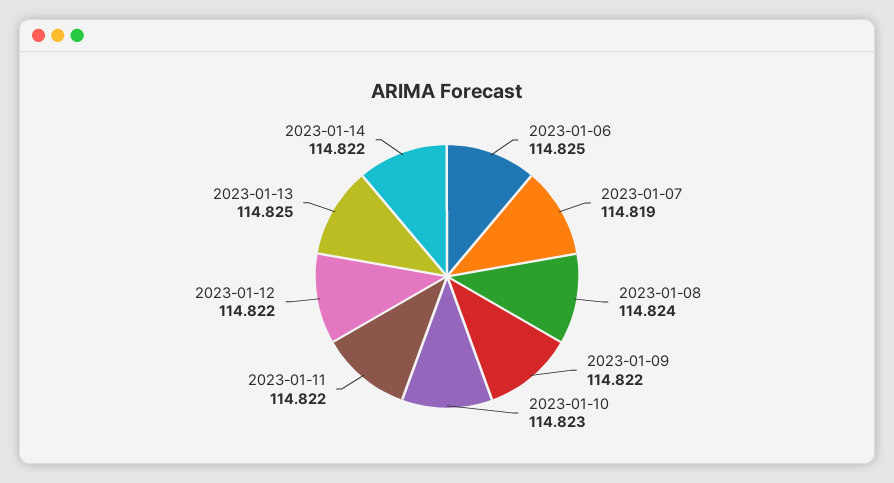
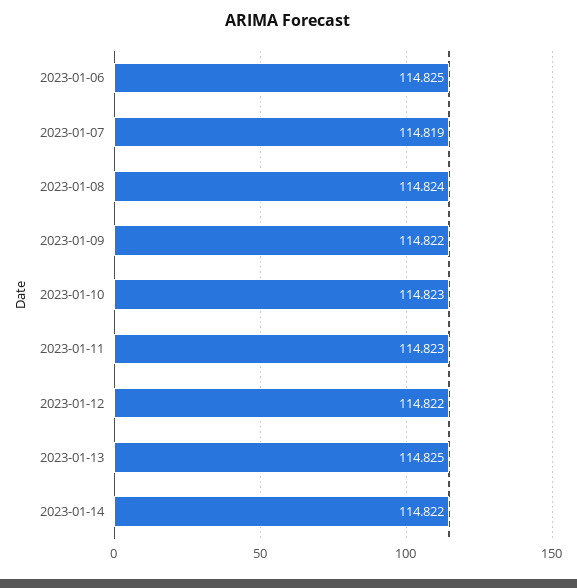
  {
    "2023-01-06": 114.825,
    "2023-01-07": 114.819,
    "2023-01-08": 114.824,
    "2023-01-09": 114.822,
    "2023-01-10": 114.823,
-   "2023-01-11": 114.822,
+   "2023-01-11": 114.823,
    "2023-01-12": 114.822,
    "2023-01-13": 114.825,
    "2023-01-14": 114.822
  }

